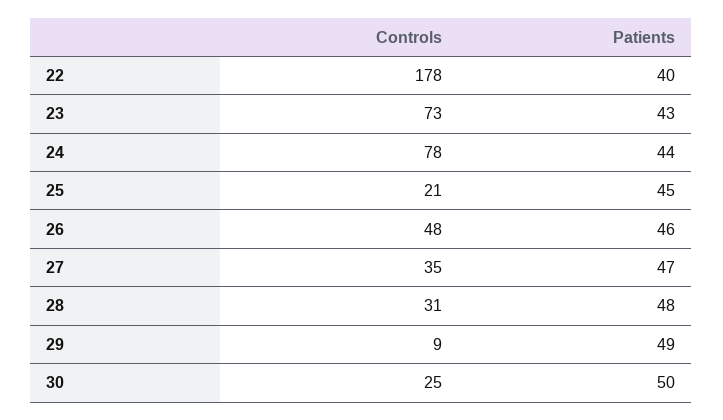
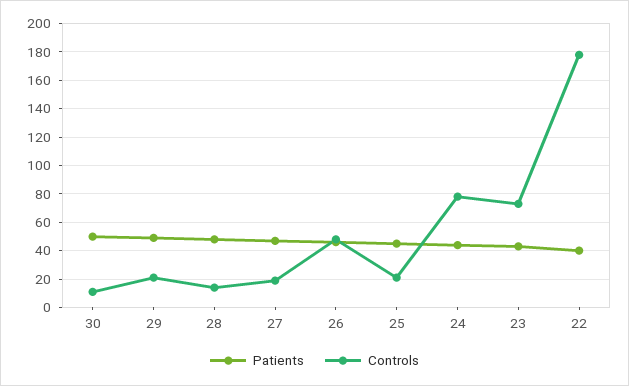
  {
    "Controls": {
      "22": 178,
      "23": 73,
      "24": 78,
      "25": 21,
      "26": 48,
-     "27": 35,
+     "27": 20,
-     "28": 31,
+     "28": 15,
-     "29": 9,
+     "29": 20,
-     "30": 25
+     "30": 10
    },
    "Patients": {
      "22": 40,
      "23": 43,
      "24": 44,
      "25": 45,
      "26": 46,
      "27": 47,
      "28": 48,
      "29": 49,
      "30": 50
    }
  }

